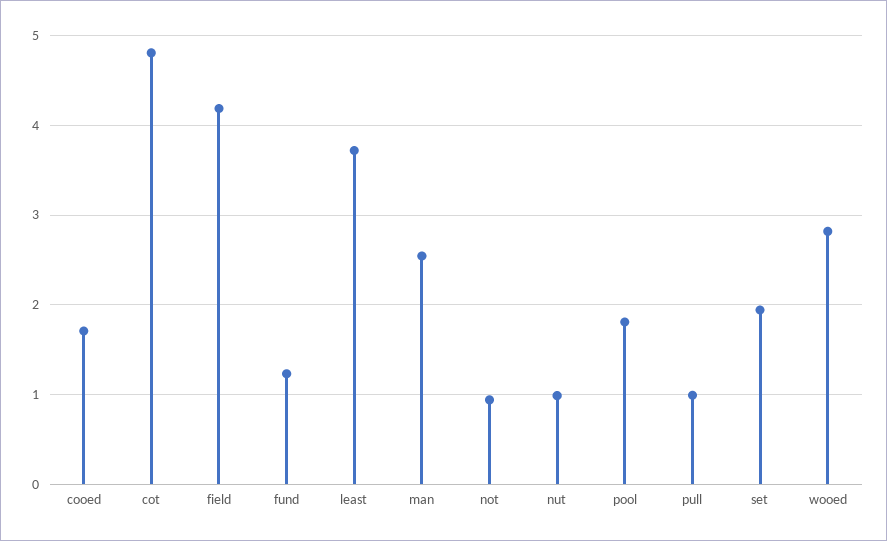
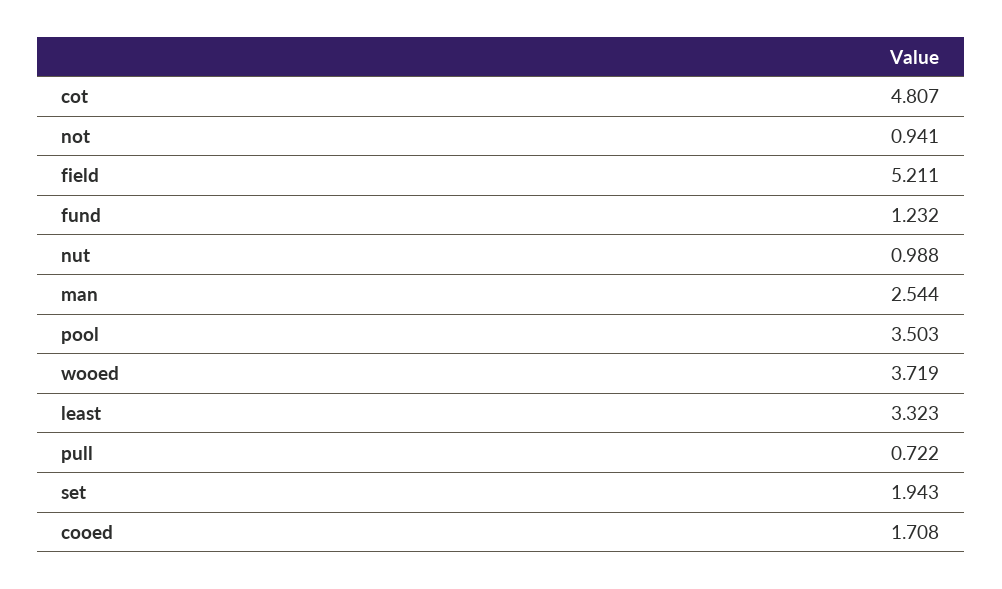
  {
    "cooed": 1.708,
    "cot": 4.807,
-   "field": 4.2,
+   "field": 5.211,
    "fund": 1.232,
-   "least": 3.7,
+   "least": 3.323,
    "man": 2.544,
    "not": 0.941,
    "nut": 0.988,
-   "pool": 1.8,
+   "pool": 3.503,
-   "pull": 1,
+   "pull": 0.722,
    "set": 1.943,
-   "wooed": 2.8
+   "wooed": 3.719
  }

